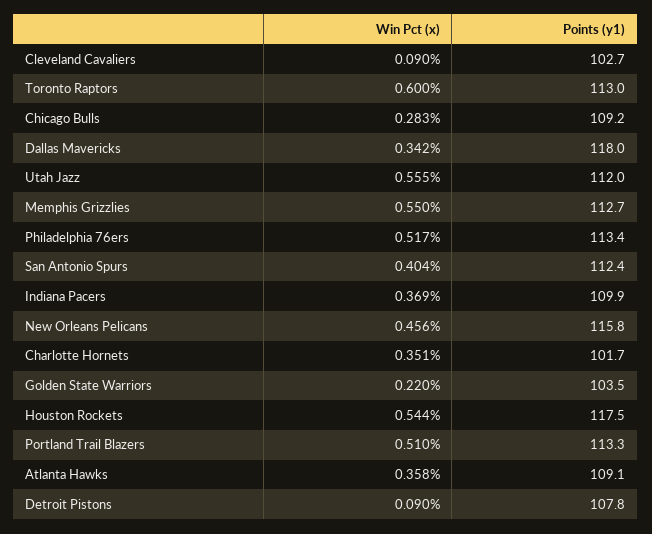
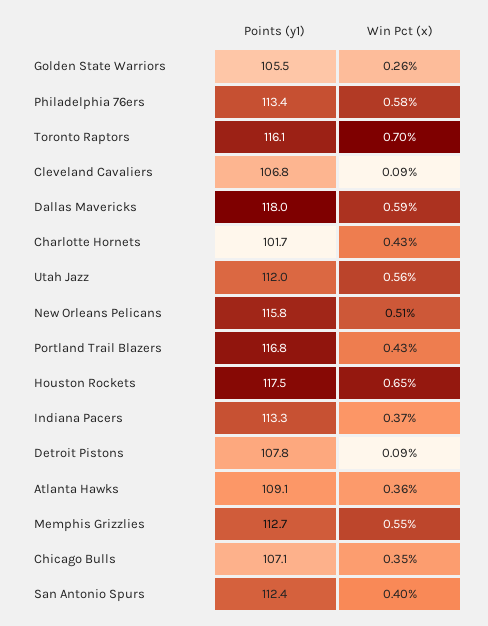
  {
    "Win Pct (x)": {
      "Cleveland Cavaliers": 0.09,
-     "Toronto Raptors": 0.6,
+     "Toronto Raptors": 0.7,
-     "Chicago Bulls": 0.283,
+     "Chicago Bulls": 0.35,
-     "Dallas Mavericks": 0.342,
+     "Dallas Mavericks": 0.59,
      "Utah Jazz": 0.555,
      "Memphis Grizzlies": 0.55,
-     "Philadelphia 76ers": 0.517,
+     "Philadelphia 76ers": 0.58,
      "San Antonio Spurs": 0.404,
      "Indiana Pacers": 0.369,
-     "New Orleans Pelicans": 0.456,
+     "New Orleans Pelicans": 0.51,
-     "Charlotte Hornets": 0.351,
+     "Charlotte Hornets": 0.43,
-     "Golden State Warriors": 0.22,
+     "Golden State Warriors": 0.26,
-     "Houston Rockets": 0.544,
+     "Houston Rockets": 0.65,
-     "Portland Trail Blazers": 0.51,
+     "Portland Trail Blazers": 0.43,
      "Atlanta Hawks": 0.358,
      "Detroit Pistons": 0.09
    },
    "Points (y1)": {
-     "Cleveland Cavaliers": 102.7,
+     "Cleveland Cavaliers": 106.8,
-     "Toronto Raptors": 113,
+     "Toronto Raptors": 116.1,
-     "Chicago Bulls": 109.2,
+     "Chicago Bulls": 107.1,
      "Dallas Mavericks": 118,
      "Utah Jazz": 112,
      "Memphis Grizzlies": 112.7,
      "Philadelphia 76ers": 113.4,
      "San Antonio Spurs": 112.4,
-     "Indiana Pacers": 109.9,
+     "Indiana Pacers": 113.3,
      "New Orleans Pelicans": 115.8,
      "Charlotte Hornets": 101.7,
-     "Golden State Warriors": 103.5,
+     "Golden State Warriors": 105.5,
      "Houston Rockets": 117.5,
-     "Portland Trail Blazers": 113.3,
+     "Portland Trail Blazers": 116.8,
      "Atlanta Hawks": 109.1,
      "Detroit Pistons": 107.8
    }
  }

